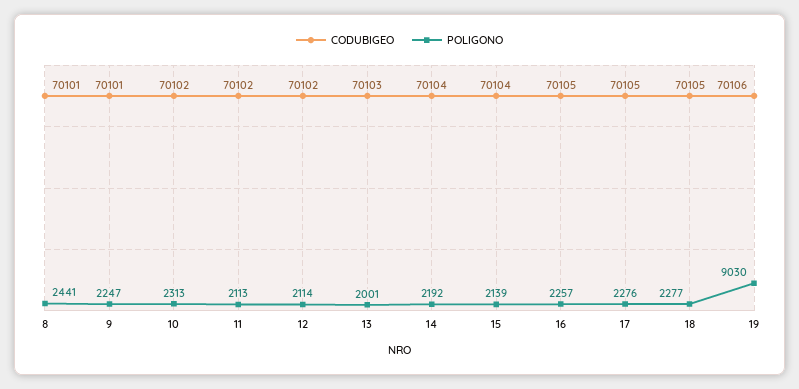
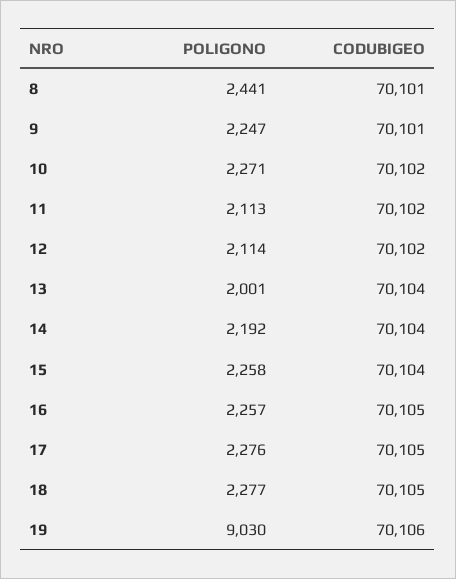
  {
    "CODUBIGEO": {
      "8": 70101,
      "9": 70101,
      "10": 70102,
      "11": 70102,
      "12": 70102,
-     "13": 70103,
+     "13": 70104,
      "14": 70104,
      "15": 70104,
      "16": 70105,
      "17": 70105,
      "18": 70105,
      "19": 70106
    },
    "POLIGONO": {
      "8": 2441,
      "9": 2247,
-     "10": 2313,
+     "10": 2271,
      "11": 2113,
      "12": 2114,
      "13": 2001,
      "14": 2192,
-     "15": 2139,
+     "15": 2258,
      "16": 2257,
      "17": 2276,
      "18": 2277,
      "19": 9030
    }
  }

